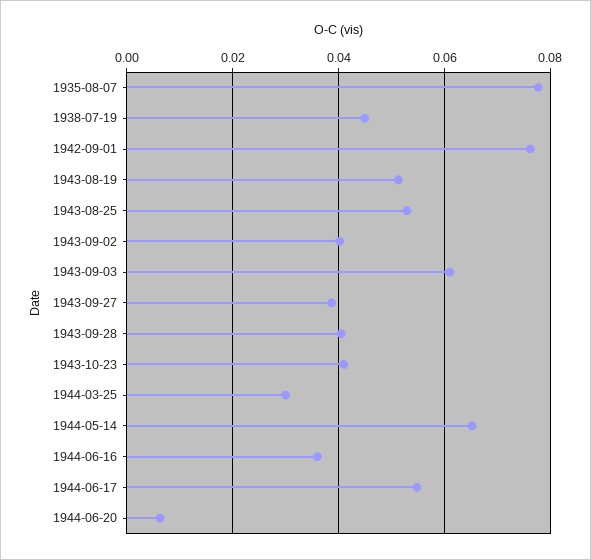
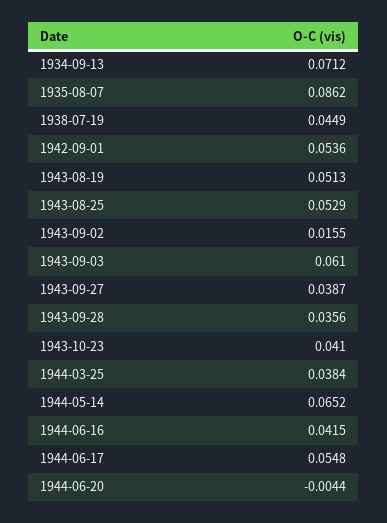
  {
-   "1935-08-07": 0.078,
+   "1935-08-07": 0.0862,
    "1938-07-19": 0.0449,
-   "1942-09-01": 0.076,
+   "1942-09-01": 0.0536,
    "1943-08-19": 0.0513,
    "1943-08-25": 0.0529,
-   "1943-09-02": 0.04,
+   "1943-09-02": 0.0155,
    "1943-09-03": 0.061,
    "1943-09-27": 0.0387,
-   "1943-09-28": 0.04,
+   "1943-09-28": 0.0356,
    "1943-10-23": 0.041,
-   "1944-03-25": 0.03,
+   "1944-03-25": 0.0384,
    "1944-05-14": 0.0652,
-   "1944-06-16": 0.036,
+   "1944-06-16": 0.0415,
    "1944-06-17": 0.0548,
-   "1944-06-20": 0.006
+   "1944-06-20": -0.0044,
+   "1934-09-13": 0.0712
  }

